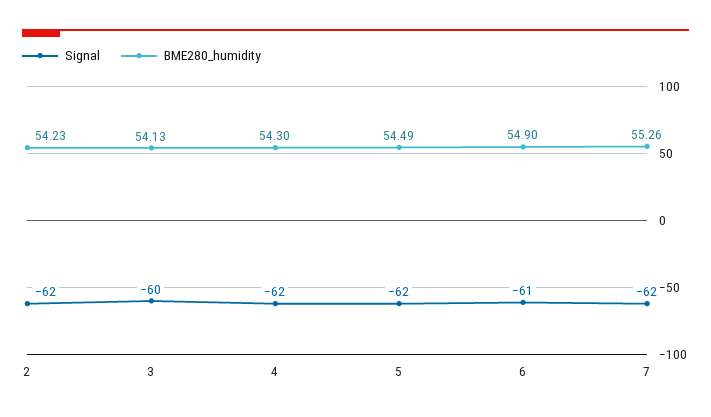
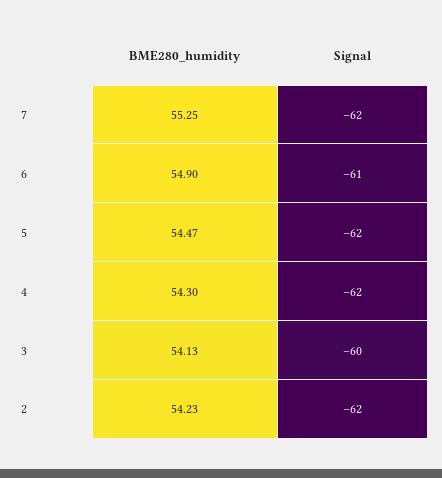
  {
    "Signal": {
      "2": -62,
      "3": -60,
      "4": -62,
      "5": -62,
      "6": -61,
      "7": -62
    },
    "BME280_humidity": {
      "2": 54.23,
      "3": 54.13,
      "4": 54.3,
-     "5": 54.49,
+     "5": 54.47,
      "6": 54.9,
-     "7": 55.26
+     "7": 55.25
    }
  }

